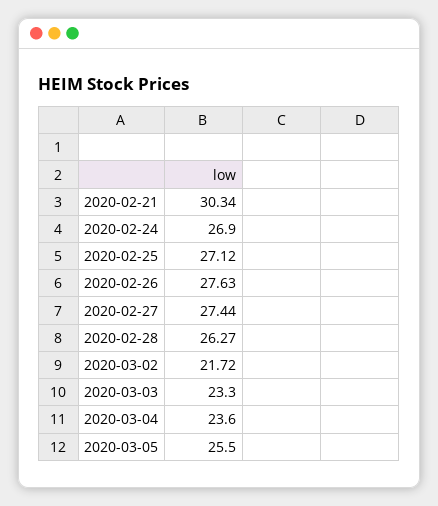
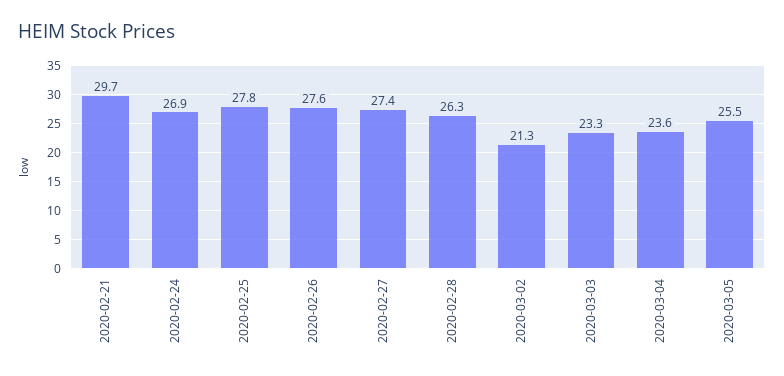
  {
-   "2020-02-21": 30.34,
+   "2020-02-21": 29.7,
    "2020-02-24": 26.9,
-   "2020-02-25": 27.12,
+   "2020-02-25": 27.8,
    "2020-02-26": 27.63,
    "2020-02-27": 27.44,
    "2020-02-28": 26.27,
-   "2020-03-02": 21.72,
+   "2020-03-02": 21.3,
    "2020-03-03": 23.3,
    "2020-03-04": 23.6,
    "2020-03-05": 25.5
  }

